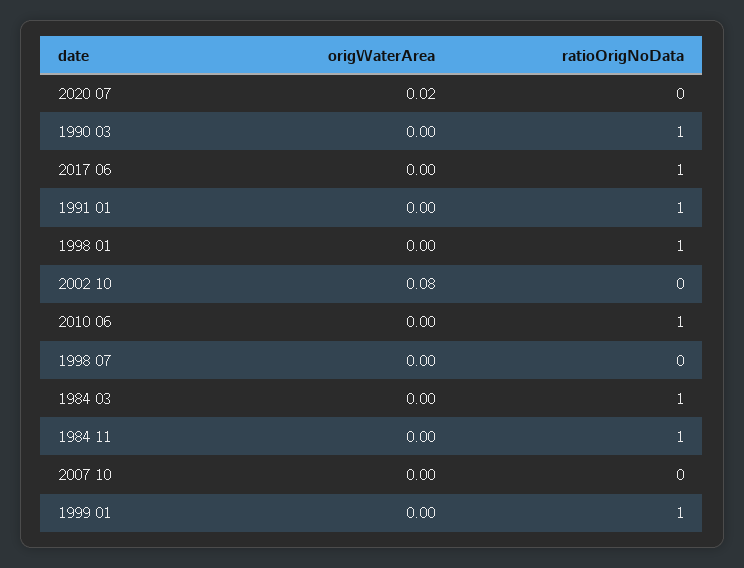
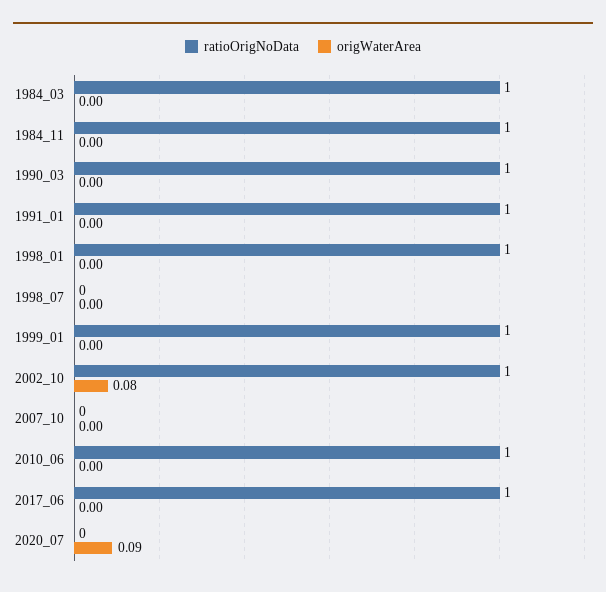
  {
    "origWaterArea": {
-     "2020 07": 0.02,
+     "2020 07": 0.09,
      "1990 03": 0,
      "2017 06": 0,
      "1991 01": 0,
      "1998 01": 0,
      "2002 10": 0.08,
      "2010 06": 0,
      "1998 07": 0,
      "1984 03": 0,
      "1984 11": 0,
      "2007 10": 0,
      "1999 01": 0
    },
    "ratioOrigNoData": {
      "2020 07": 0,
      "1990 03": 1,
      "2017 06": 1,
      "1991 01": 1,
      "1998 01": 1,
-     "2002 10": 0,
+     "2002 10": 1,
      "2010 06": 1,
      "1998 07": 0,
      "1984 03": 1,
      "1984 11": 1,
      "2007 10": 0,
      "1999 01": 1
    }
  }

